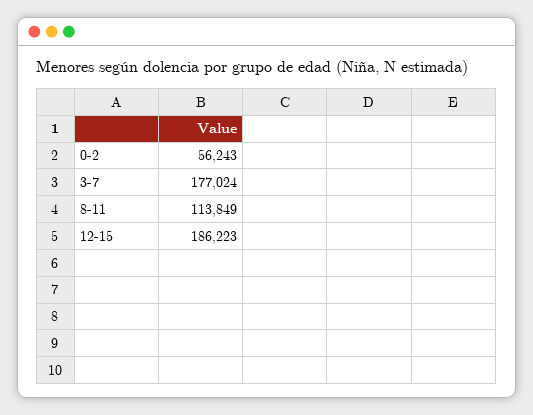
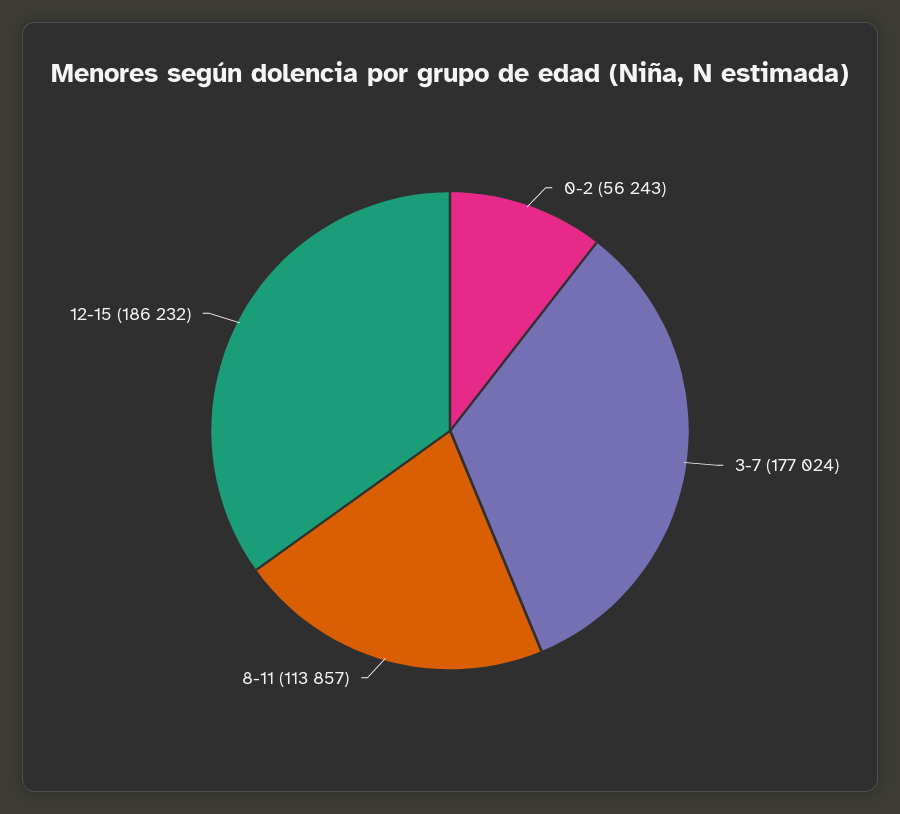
  {
    "0-2": 56243,
    "3-7": 177024,
-   "8-11": 113849,
+   "8-11": 113857,
-   "12-15": 186223
+   "12-15": 186232
  }

